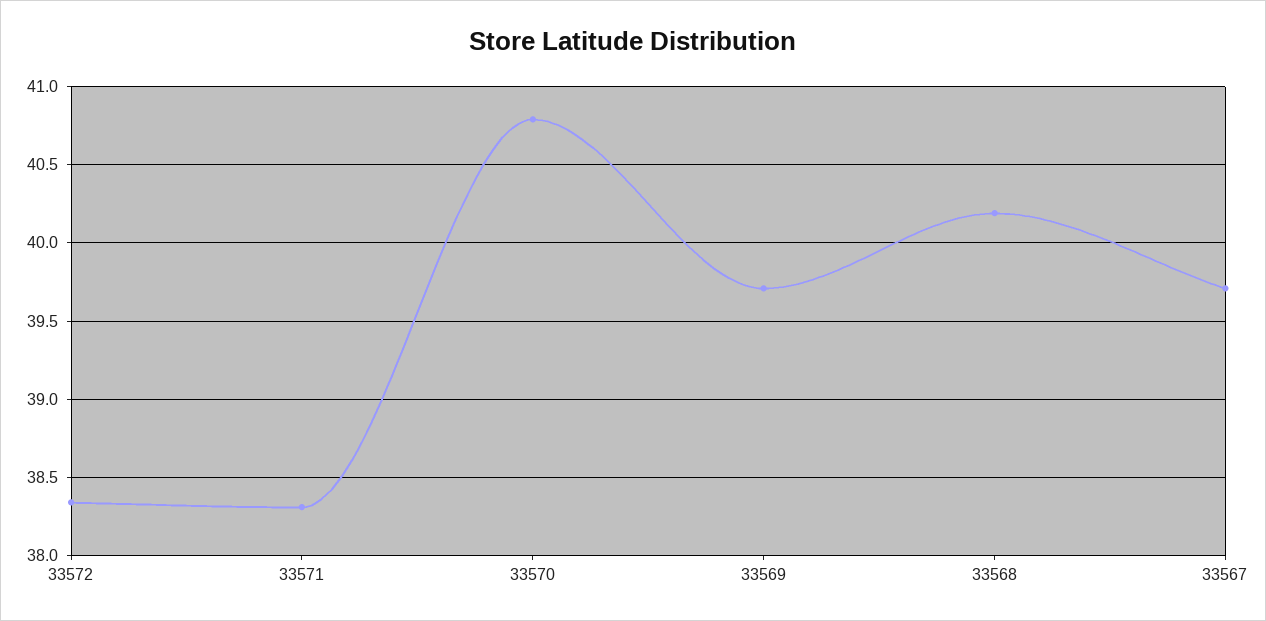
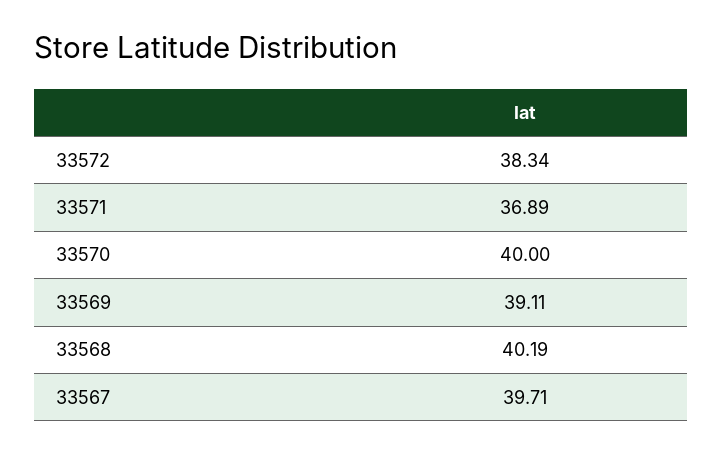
  {
    "33572": 38.34,
-   "33571": 38.3,
+   "33571": 36.89,
-   "33570": 40.8,
+   "33570": 40,
-   "33569": 39.7,
+   "33569": 39.11,
    "33568": 40.19,
    "33567": 39.71
  }

